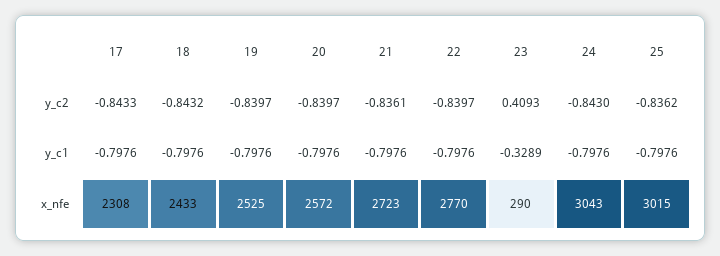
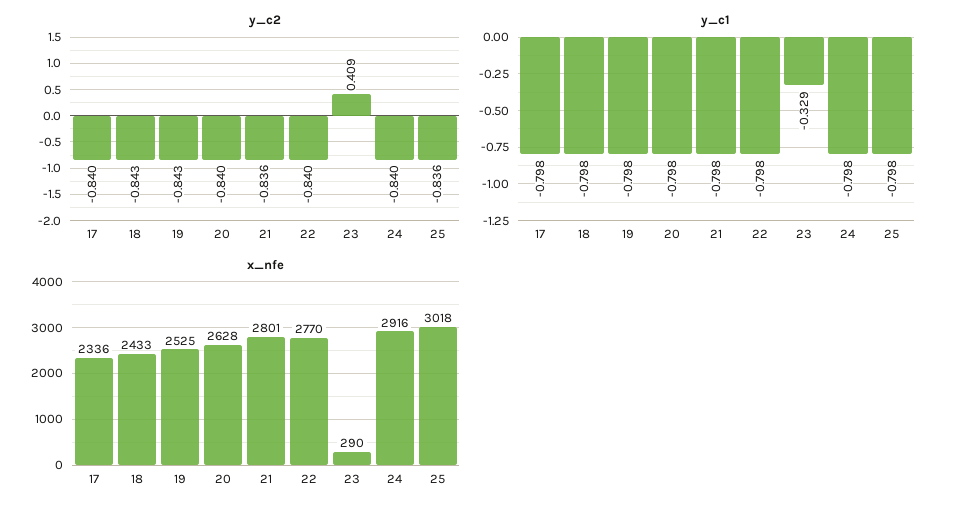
  {
    "y_c2": {
-     "17": -0.8433,
+     "17": -0.84,
      "18": -0.8432,
-     "19": -0.8397,
+     "19": -0.843,
      "20": -0.8397,
      "21": -0.8361,
      "22": -0.8397,
      "23": 0.4093,
-     "24": -0.843,
+     "24": -0.84,
      "25": -0.8362
    },
    "y_c1": {
      "17": -0.7976,
      "18": -0.7976,
      "19": -0.7976,
      "20": -0.7976,
      "21": -0.7976,
      "22": -0.7976,
      "23": -0.3289,
      "24": -0.7976,
      "25": -0.7976
    },
    "x_nfe": {
-     "17": 2308,
+     "17": 2336,
      "18": 2433,
      "19": 2525,
-     "20": 2572,
+     "20": 2628,
-     "21": 2723,
+     "21": 2801,
      "22": 2770,
      "23": 290,
-     "24": 3043,
+     "24": 2916,
-     "25": 3015
+     "25": 3018
    }
  }

